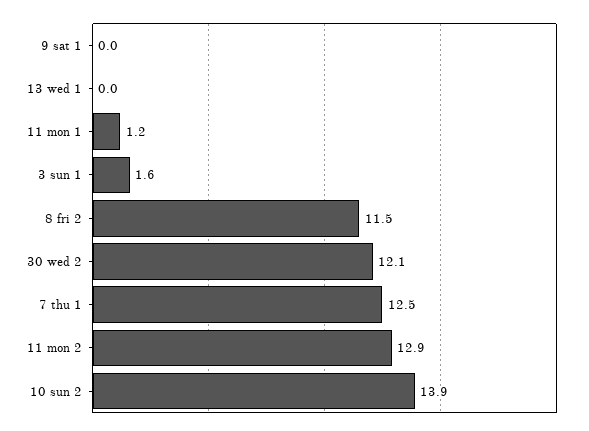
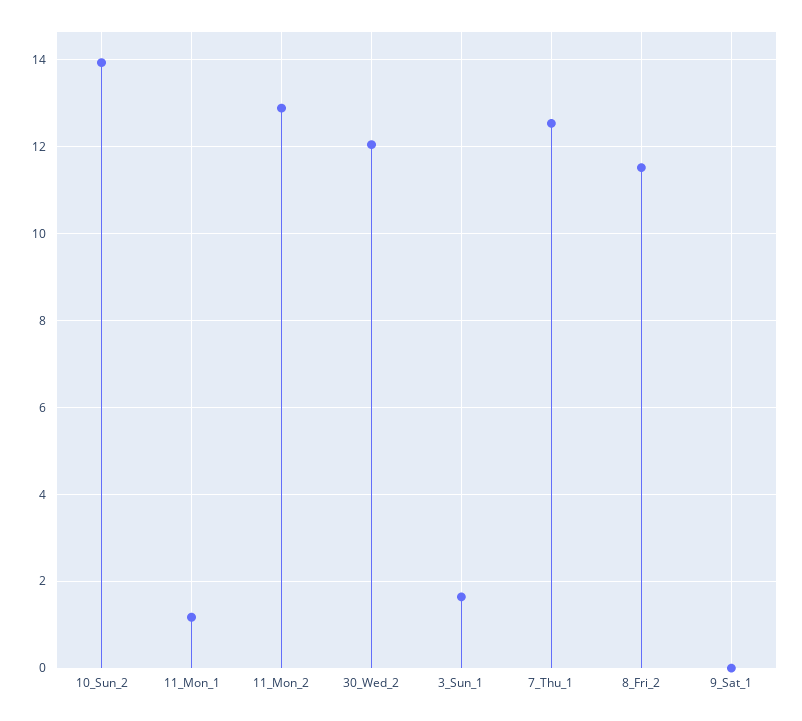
  {
    "9 sat 1": 0,
-   "13 wed 1": 0,
    "11 mon 1": 1.2,
    "3 sun 1": 1.6,
    "8 fri 2": 11.5,
    "30 wed 2": 12.1,
    "7 thu 1": 12.5,
    "11 mon 2": 12.9,
    "10 sun 2": 13.9
  }

